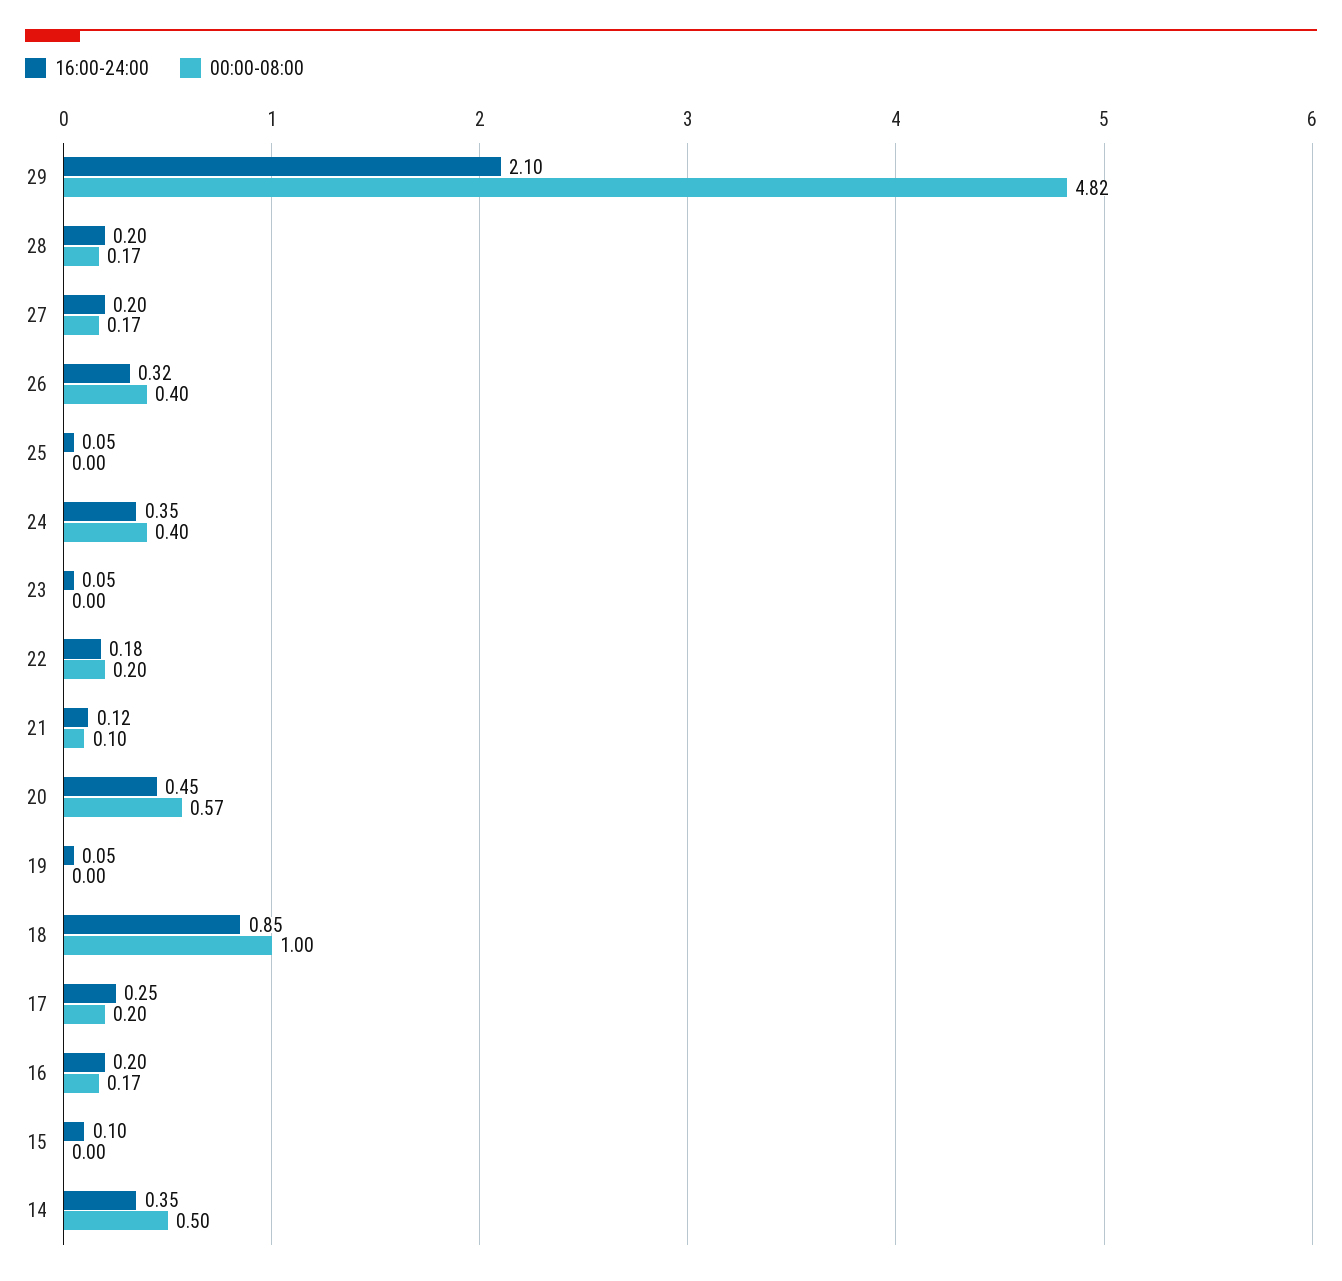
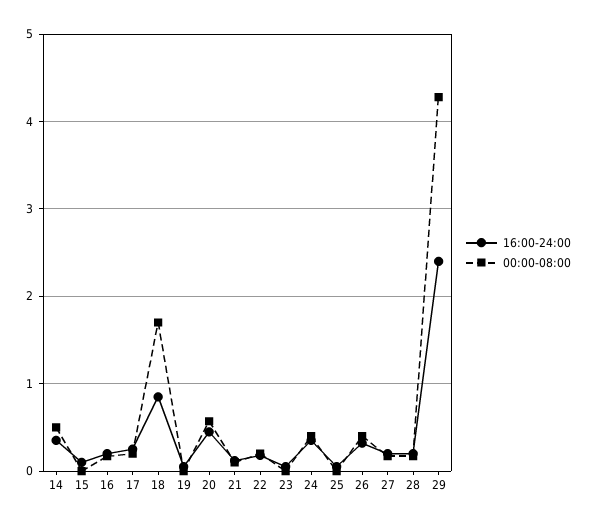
  {
    "16:00-24:00": {
-     "29": 2.1,
+     "29": 2.4,
      "28": 0.2,
      "27": 0.2,
      "26": 0.32,
      "25": 0.05,
      "24": 0.35,
      "23": 0.05,
      "22": 0.18,
      "21": 0.12,
      "20": 0.45,
      "19": 0.05,
      "18": 0.85,
      "17": 0.25,
      "16": 0.2,
      "15": 0.1,
      "14": 0.35
    },
    "00:00-08:00": {
-     "29": 4.82,
+     "29": 4.3,
      "28": 0.17,
      "27": 0.17,
      "26": 0.4,
      "25": 0,
      "24": 0.4,
      "23": 0,
      "22": 0.2,
      "21": 0.1,
      "20": 0.57,
      "19": 0,
-     "18": 1,
+     "18": 1.7,
      "17": 0.2,
      "16": 0.17,
      "15": 0,
      "14": 0.5
    }
  }

